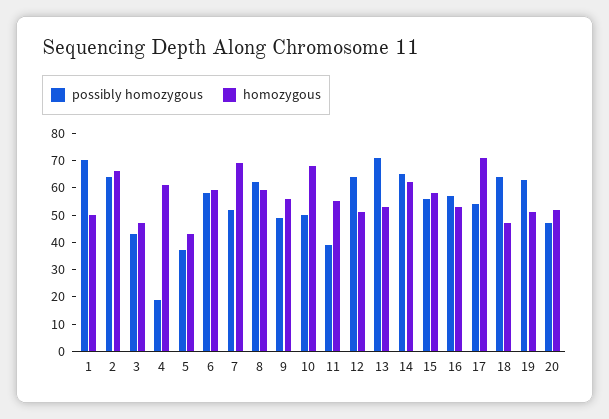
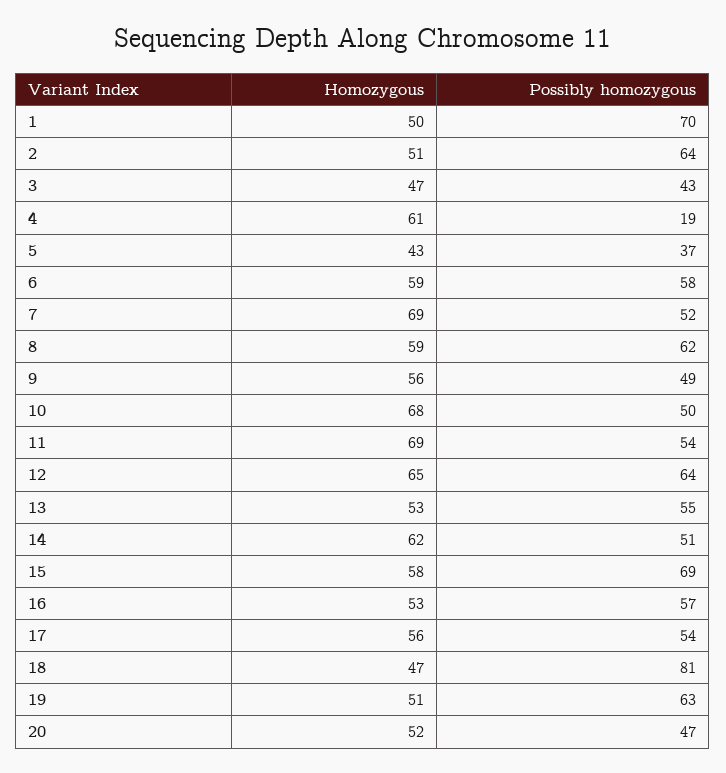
  {
    "possibly homozygous": {
      "1": 70,
      "2": 64,
      "3": 43,
      "4": 19,
      "5": 37,
      "6": 58,
      "7": 52,
      "8": 62,
      "9": 49,
      "10": 50,
-     "11": 40,
+     "11": 54,
      "12": 64,
-     "13": 70,
+     "13": 55,
-     "14": 65,
+     "14": 51,
-     "15": 55,
+     "15": 69,
      "16": 57,
      "17": 54,
-     "18": 65,
+     "18": 81,
      "19": 63,
      "20": 47
    },
    "homozygous": {
      "1": 50,
-     "2": 65,
+     "2": 51,
      "3": 47,
      "4": 61,
      "5": 43,
      "6": 59,
      "7": 69,
      "8": 59,
      "9": 56,
      "10": 68,
-     "11": 55,
+     "11": 69,
-     "12": 50,
+     "12": 65,
      "13": 53,
      "14": 62,
      "15": 58,
      "16": 53,
-     "17": 70,
+     "17": 56,
      "18": 47,
      "19": 51,
      "20": 52
    }
  }

